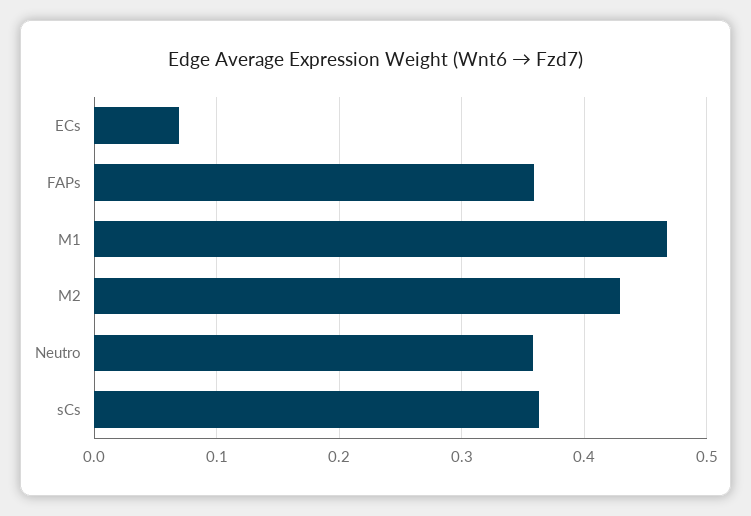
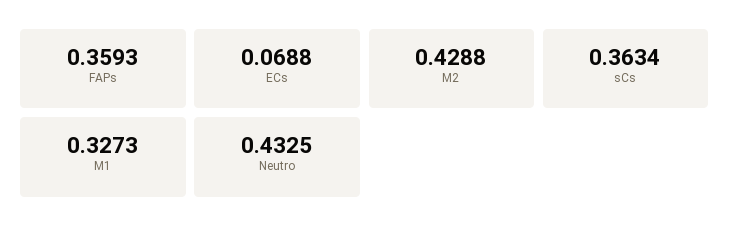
  {
    "ECs": 0.0688,
    "FAPs": 0.3593,
-   "M1": 0.47,
+   "M1": 0.3273,
    "M2": 0.4288,
-   "Neutro": 0.36,
+   "Neutro": 0.4325,
    "sCs": 0.3634
  }

